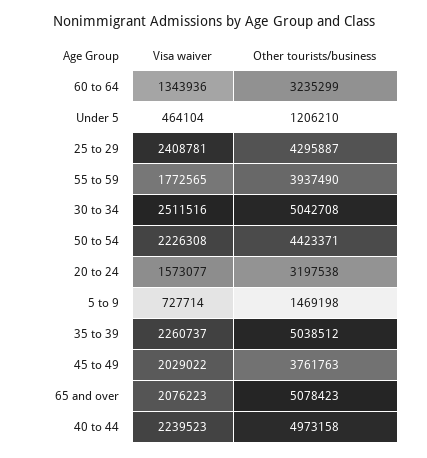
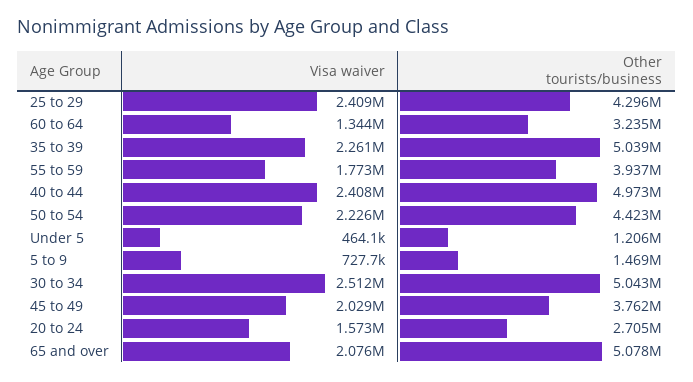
  {
    "Visa waiver": {
      "60 to 64": 1343936,
      "Under 5": 464104,
      "25 to 29": 2408781,
      "55 to 59": 1772565,
      "30 to 34": 2511516,
      "50 to 54": 2226308,
      "20 to 24": 1573077,
      "5 to 9": 727714,
      "35 to 39": 2260737,
      "45 to 49": 2029022,
      "65 and over": 2076223,
-     "40 to 44": 2239523
+     "40 to 44": 2408000
    },
    "Other tourists/business": {
      "60 to 64": 3235299,
      "Under 5": 1206210,
      "25 to 29": 4295887,
      "55 to 59": 3937490,
      "30 to 34": 5042708,
      "50 to 54": 4423371,
-     "20 to 24": 3197538,
+     "20 to 24": 2705000,
      "5 to 9": 1469198,
      "35 to 39": 5038512,
      "45 to 49": 3761763,
      "65 and over": 5078423,
      "40 to 44": 4973158
    }
  }

